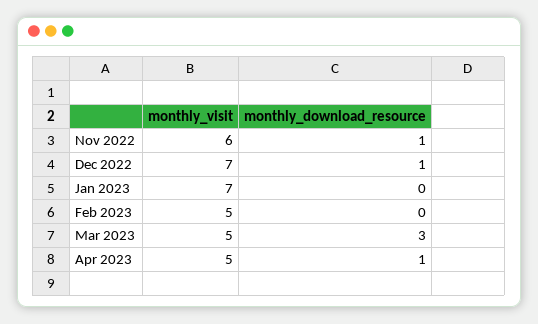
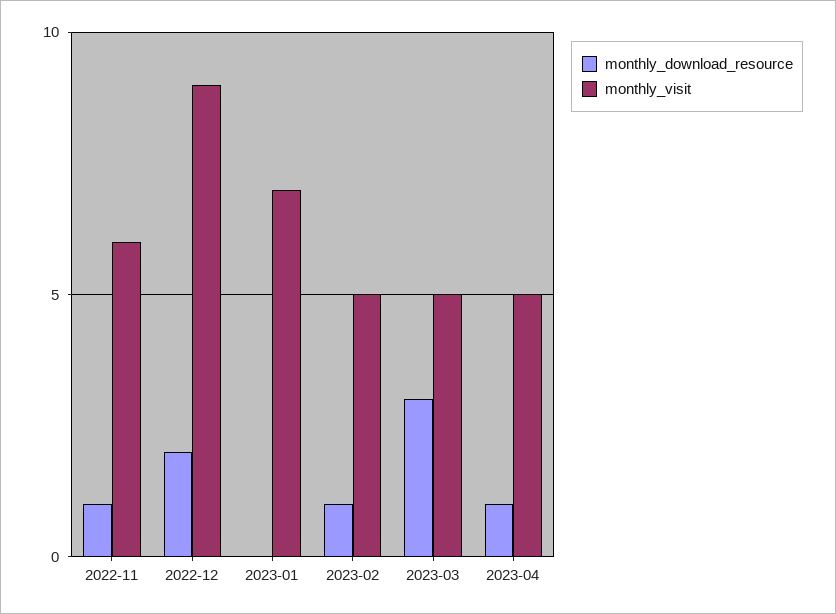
  {
    "monthly_visit": {
      "Nov 2022": 6,
-     "Dec 2022": 7,
+     "Dec 2022": 9,
      "Jan 2023": 7,
      "Feb 2023": 5,
      "Mar 2023": 5,
      "Apr 2023": 5
    },
    "monthly_download_resource": {
      "Nov 2022": 1,
-     "Dec 2022": 1,
+     "Dec 2022": 2,
      "Jan 2023": 0,
-     "Feb 2023": 0,
+     "Feb 2023": 1,
      "Mar 2023": 3,
      "Apr 2023": 1
    }
  }

